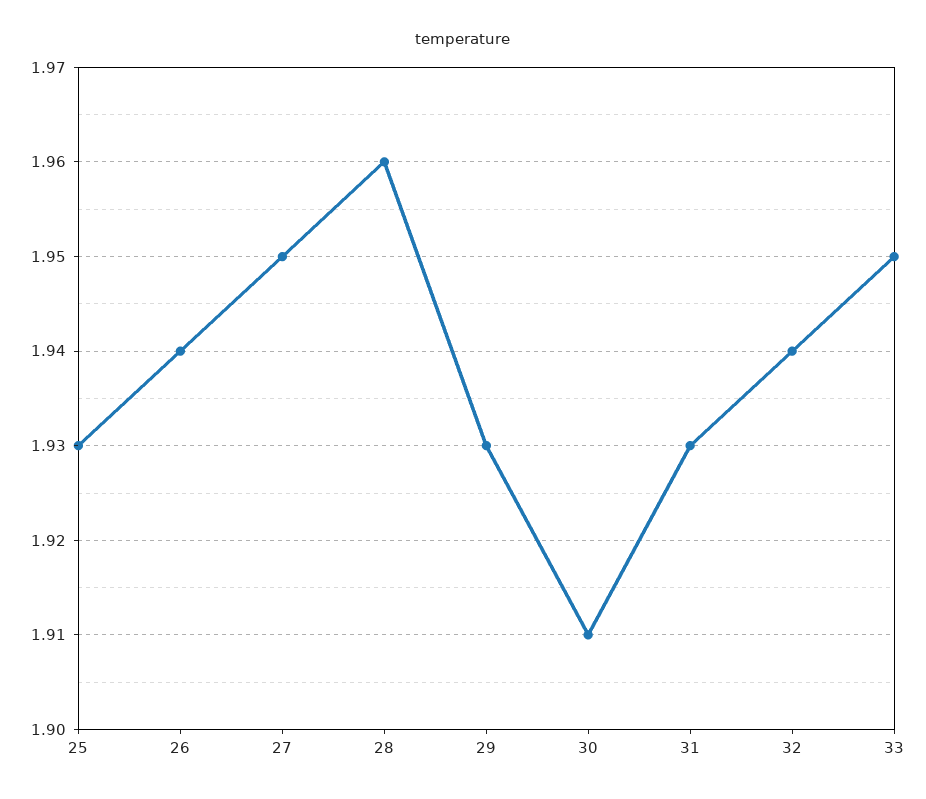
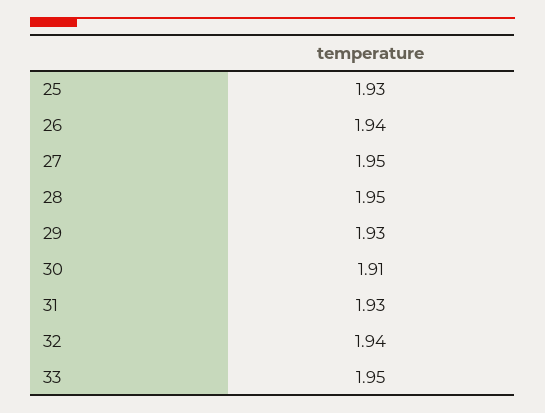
  {
    "25": 1.93,
    "26": 1.94,
    "27": 1.95,
-   "28": 1.96,
+   "28": 1.95,
    "29": 1.93,
    "30": 1.91,
    "31": 1.93,
    "32": 1.94,
    "33": 1.95
  }

